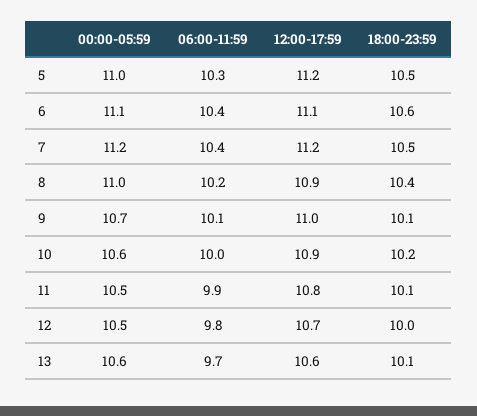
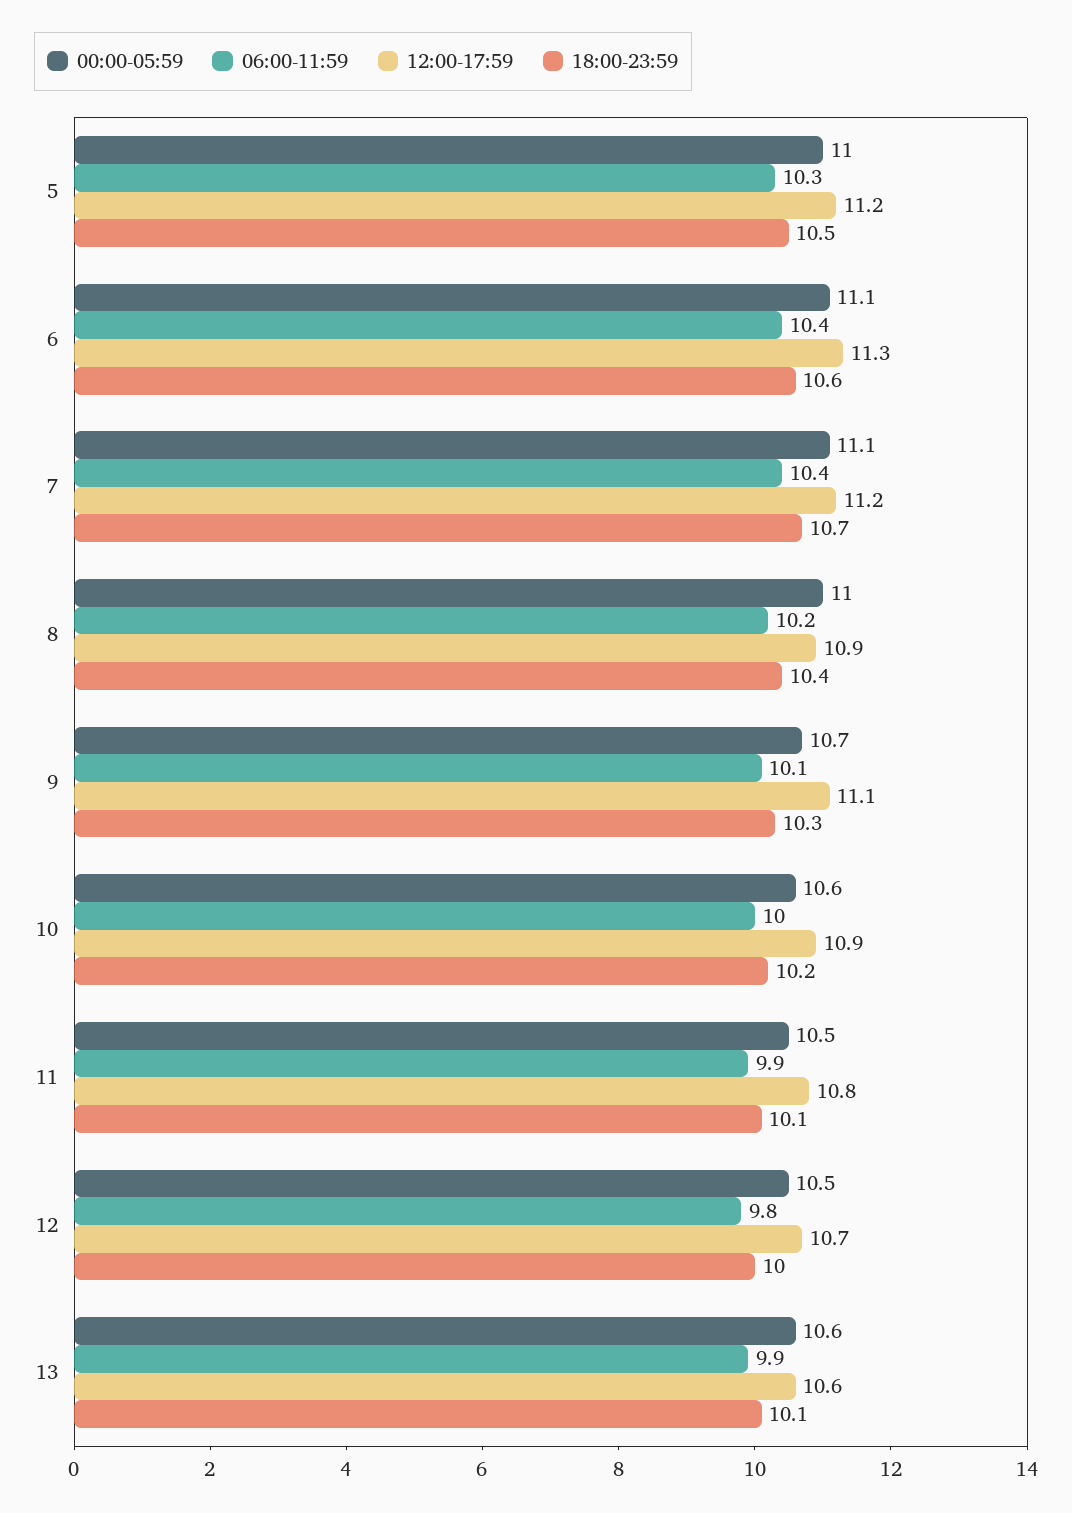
  {
    "00:00-05:59": {
      "5": 11,
      "6": 11.1,
-     "7": 11.2,
+     "7": 11.1,
      "8": 11,
      "9": 10.7,
      "10": 10.6,
      "11": 10.5,
      "12": 10.5,
      "13": 10.6
    },
    "06:00-11:59": {
      "5": 10.3,
      "6": 10.4,
      "7": 10.4,
      "8": 10.2,
      "9": 10.1,
      "10": 10,
      "11": 9.9,
      "12": 9.8,
-     "13": 9.7
+     "13": 9.9
    },
    "12:00-17:59": {
      "5": 11.2,
-     "6": 11.1,
+     "6": 11.3,
      "7": 11.2,
      "8": 10.9,
-     "9": 11,
+     "9": 11.1,
      "10": 10.9,
      "11": 10.8,
      "12": 10.7,
      "13": 10.6
    },
    "18:00-23:59": {
      "5": 10.5,
      "6": 10.6,
-     "7": 10.5,
+     "7": 10.7,
      "8": 10.4,
-     "9": 10.1,
+     "9": 10.3,
      "10": 10.2,
      "11": 10.1,
      "12": 10,
      "13": 10.1
    }
  }

